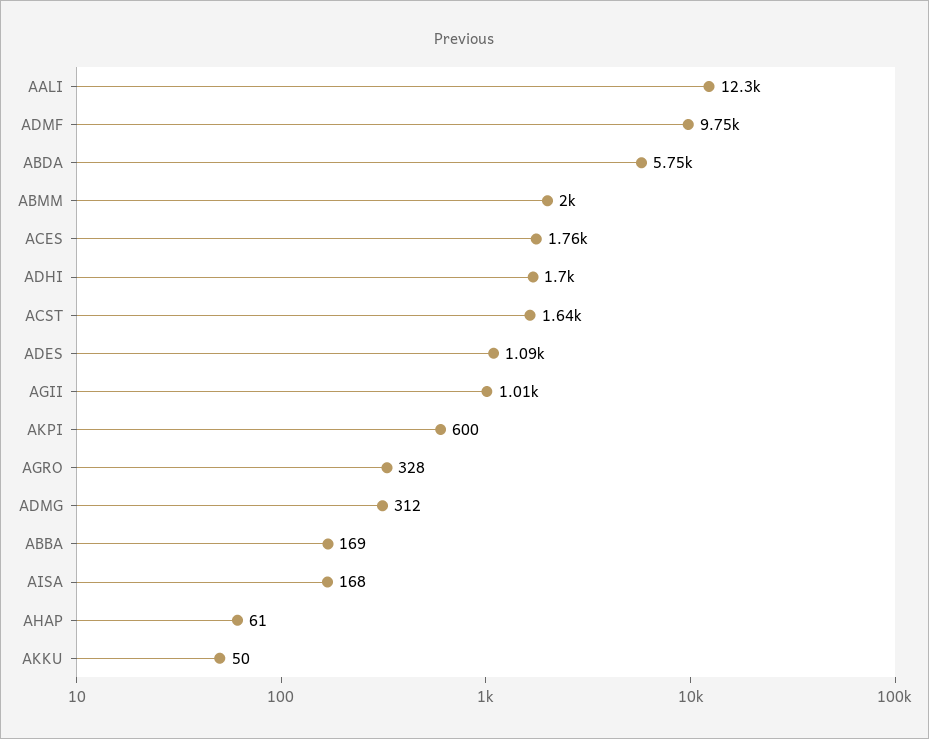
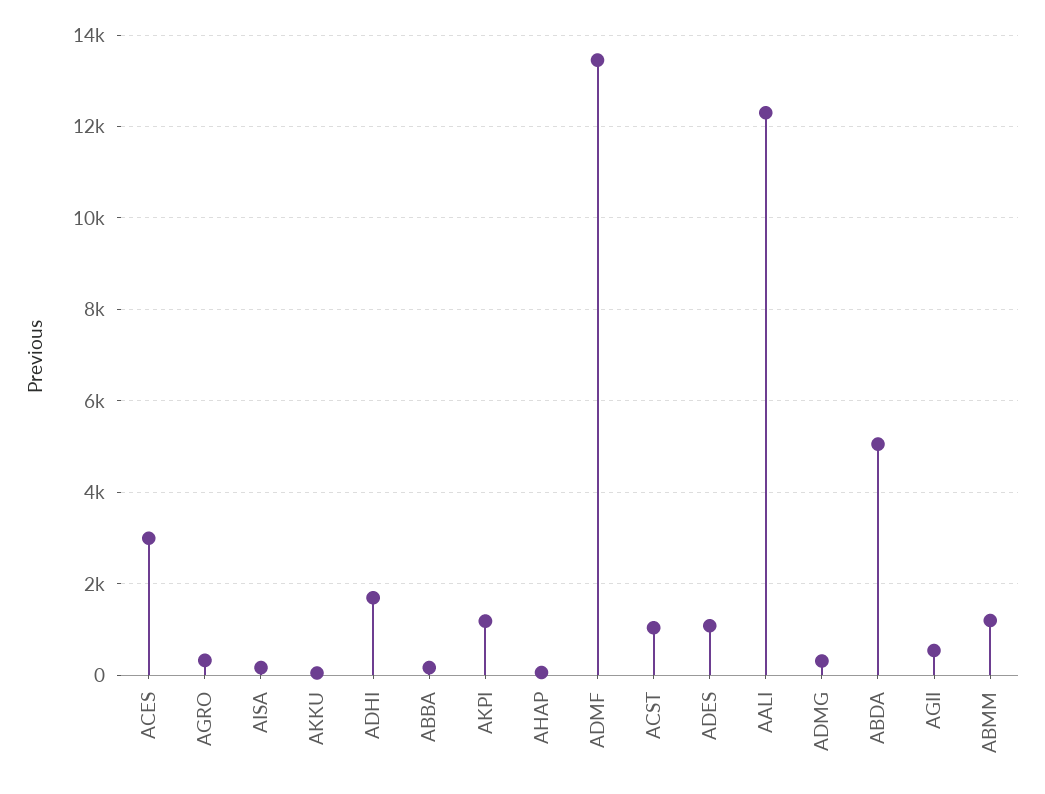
  {
    "AALI": 12300,
-   "ADMF": 9750,
+   "ADMF": 13400,
-   "ABDA": 5750,
+   "ABDA": 5000,
-   "ABMM": 2000,
+   "ABMM": 1200,
-   "ACES": 1760,
+   "ACES": 3000,
    "ADHI": 1700,
-   "ACST": 1640,
+   "ACST": 1000,
    "ADES": 1090,
-   "AGII": 1010,
+   "AGII": 600,
-   "AKPI": 600,
+   "AKPI": 1200,
    "AGRO": 328,
    "ADMG": 312,
    "ABBA": 169,
    "AISA": 168,
    "AHAP": 61,
    "AKKU": 50
  }

